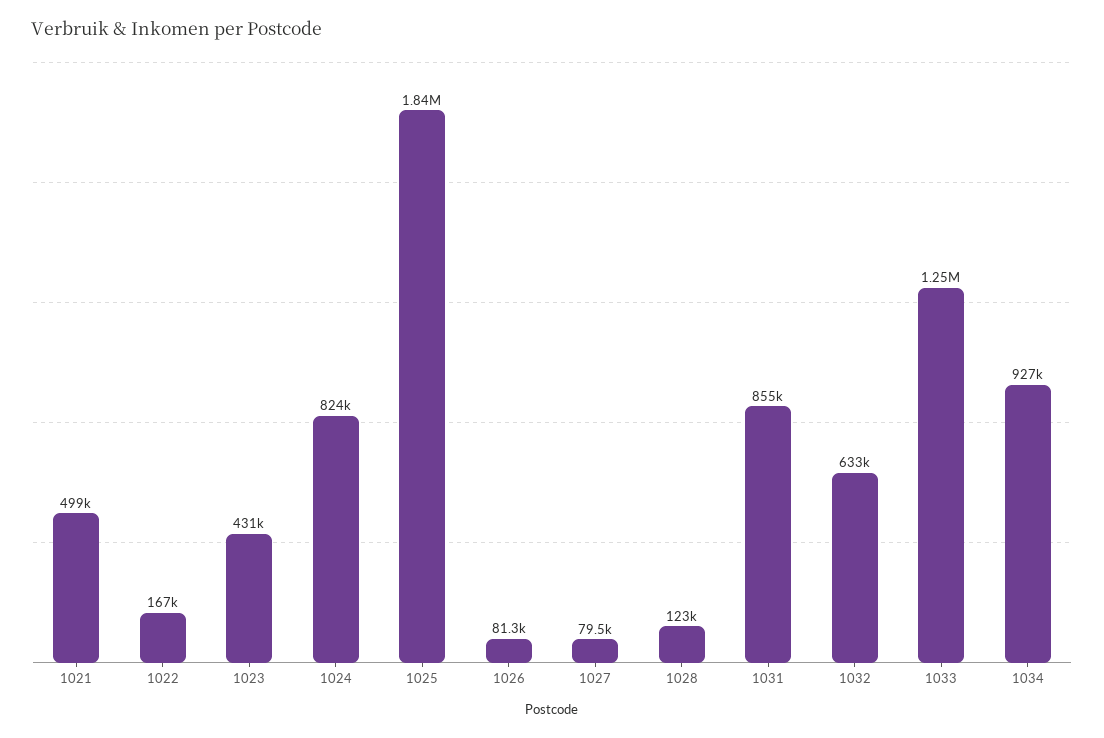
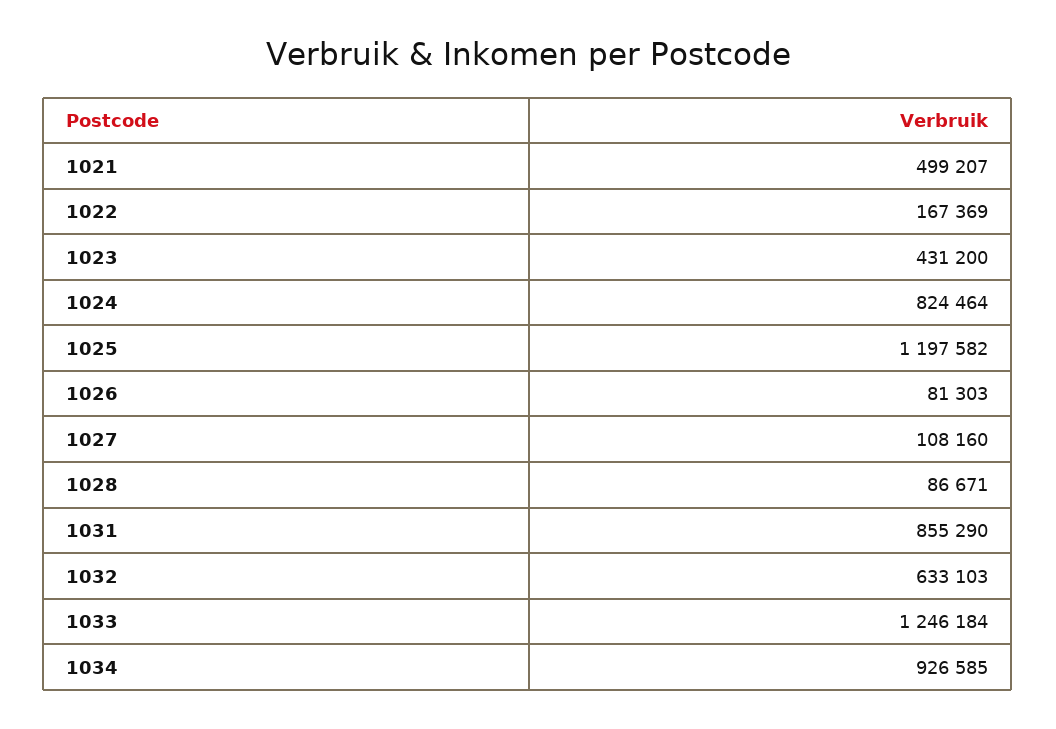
  {
    "1021": 499207,
    "1022": 167369,
    "1023": 431200,
    "1024": 824464,
-   "1025": 1840000,
+   "1025": 1197582,
    "1026": 81303,
-   "1027": 79500,
+   "1027": 108160,
-   "1028": 123000,
+   "1028": 86671,
    "1031": 855290,
    "1032": 633103,
    "1033": 1246184,
    "1034": 926585
  }

